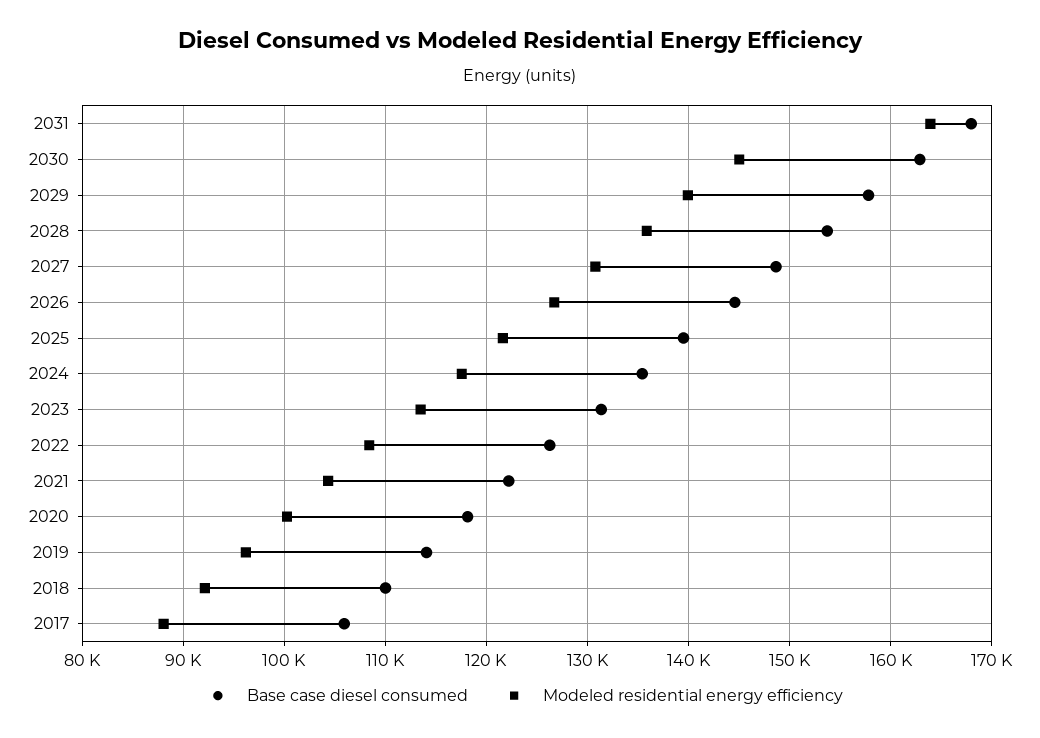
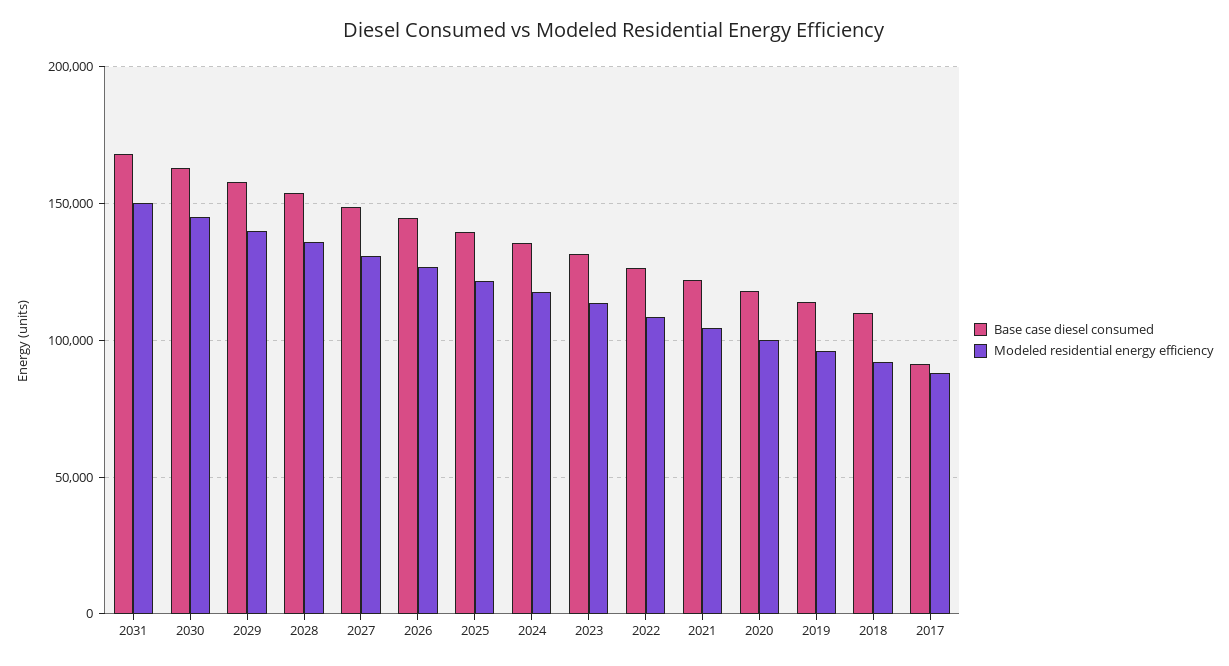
  {
    "Base case diesel consumed": {
      "2031": 168000,
      "2030": 163000,
      "2029": 158000,
      "2028": 154000,
      "2027": 149000,
      "2026": 145000,
      "2025": 139000,
      "2024": 135000,
      "2023": 131000,
      "2022": 126000,
      "2021": 122000,
      "2020": 118000,
      "2019": 114000,
      "2018": 110000,
-     "2017": 106000
+     "2017": 90000
    },
    "Modeled residential energy efficiency": {
-     "2031": 164000,
+     "2031": 150000,
      "2030": 145000,
      "2029": 140000,
      "2028": 136000,
      "2027": 131000,
      "2026": 127000,
      "2025": 122000,
      "2024": 118000,
      "2023": 113000,
      "2022": 108000,
      "2021": 104000,
      "2020": 100000,
      "2019": 96000,
      "2018": 92000,
      "2017": 88000
    }
  }

